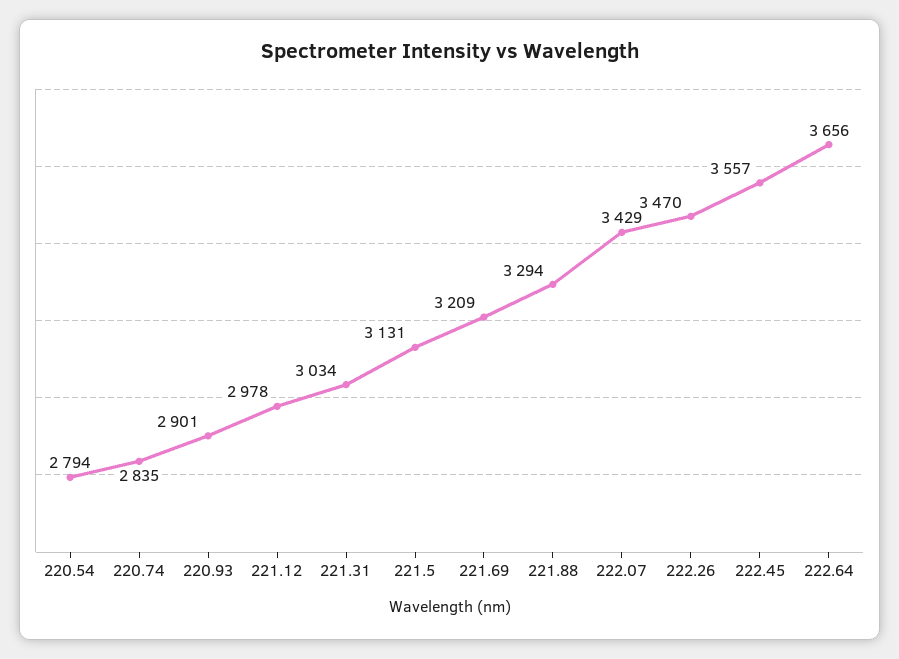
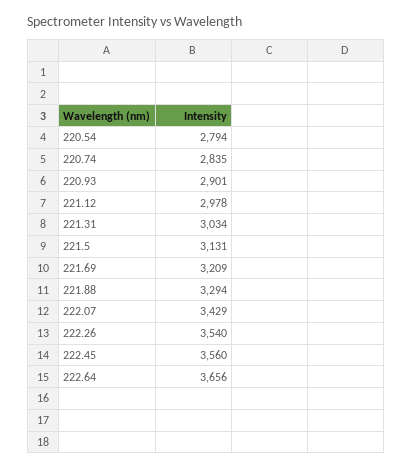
  {
    "220.54": 2794,
    "220.74": 2835,
    "220.93": 2901,
    "221.12": 2978,
    "221.31": 3034,
    "221.5": 3131,
    "221.69": 3209,
    "221.88": 3294,
    "222.07": 3429,
-   "222.26": 3470,
+   "222.26": 3540,
-   "222.45": 3557,
+   "222.45": 3560,
    "222.64": 3656
  }

